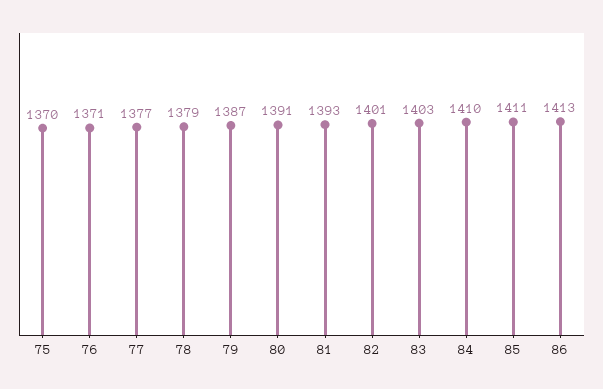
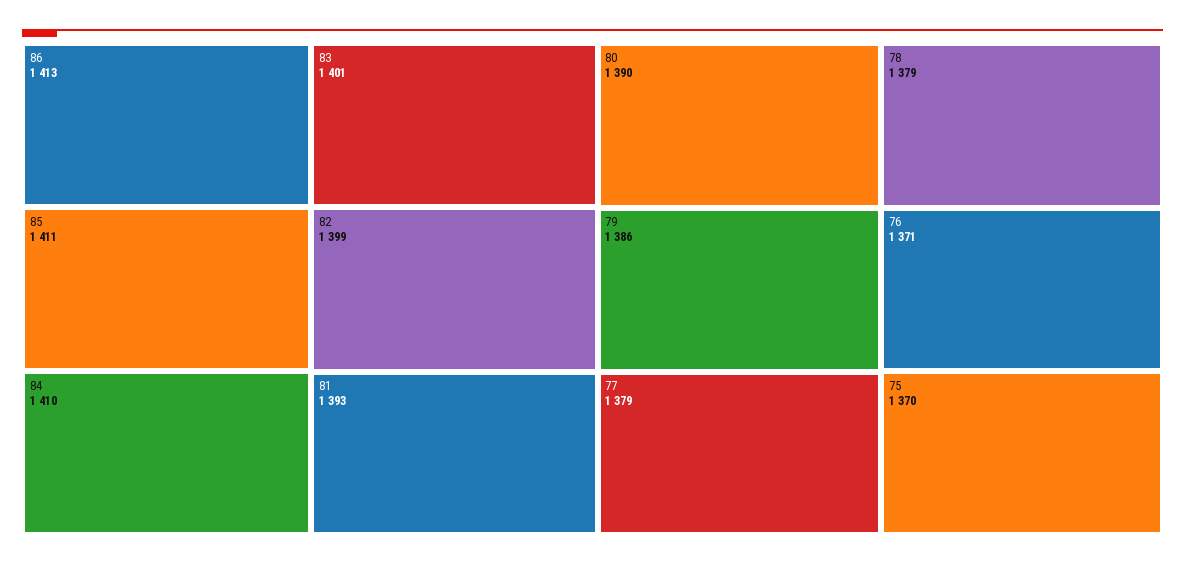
  {
    "75": 1370,
    "76": 1371,
-   "77": 1377,
+   "77": 1379,
    "78": 1379,
-   "79": 1387,
+   "79": 1386,
-   "80": 1391,
+   "80": 1390,
    "81": 1393,
-   "82": 1401,
+   "82": 1399,
-   "83": 1403,
+   "83": 1401,
    "84": 1410,
    "85": 1411,
    "86": 1413
  }

